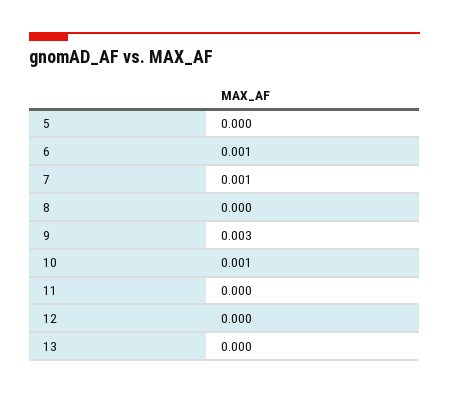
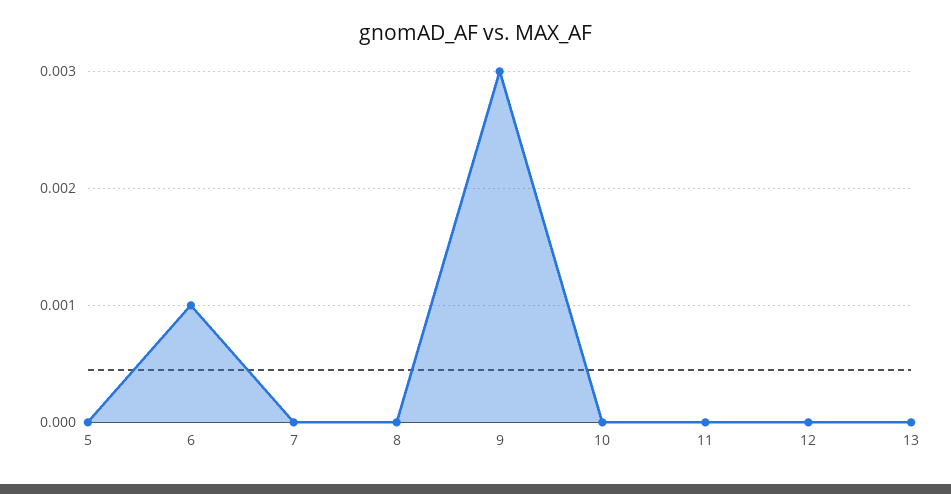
  {
    "5": 0,
    "6": 0.001,
-   "7": 0.001,
+   "7": 0,
    "8": 0,
    "9": 0.003,
-   "10": 0.001,
+   "10": 0,
    "11": 0,
    "12": 0,
    "13": 0
  }

